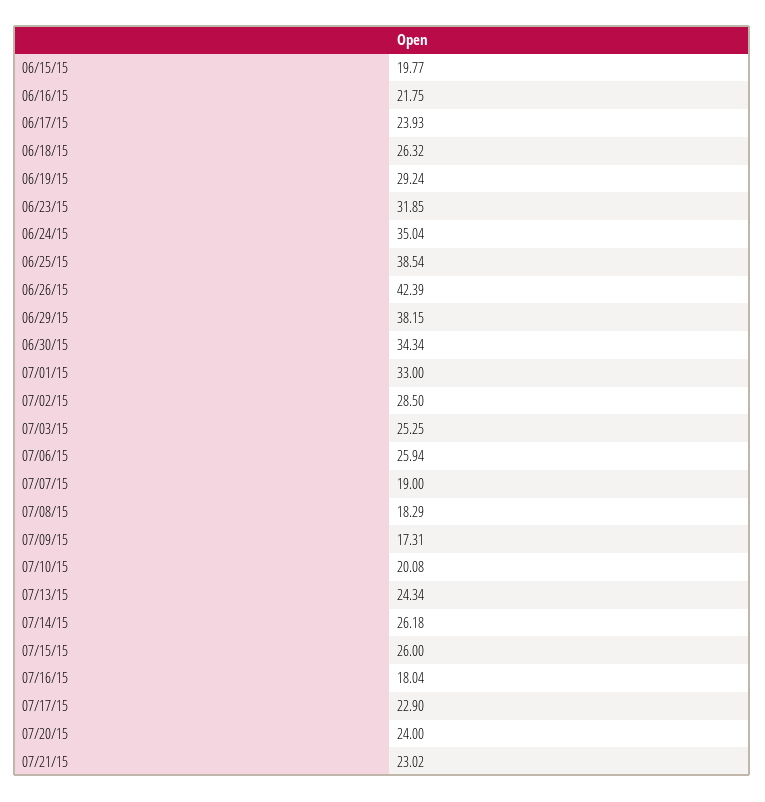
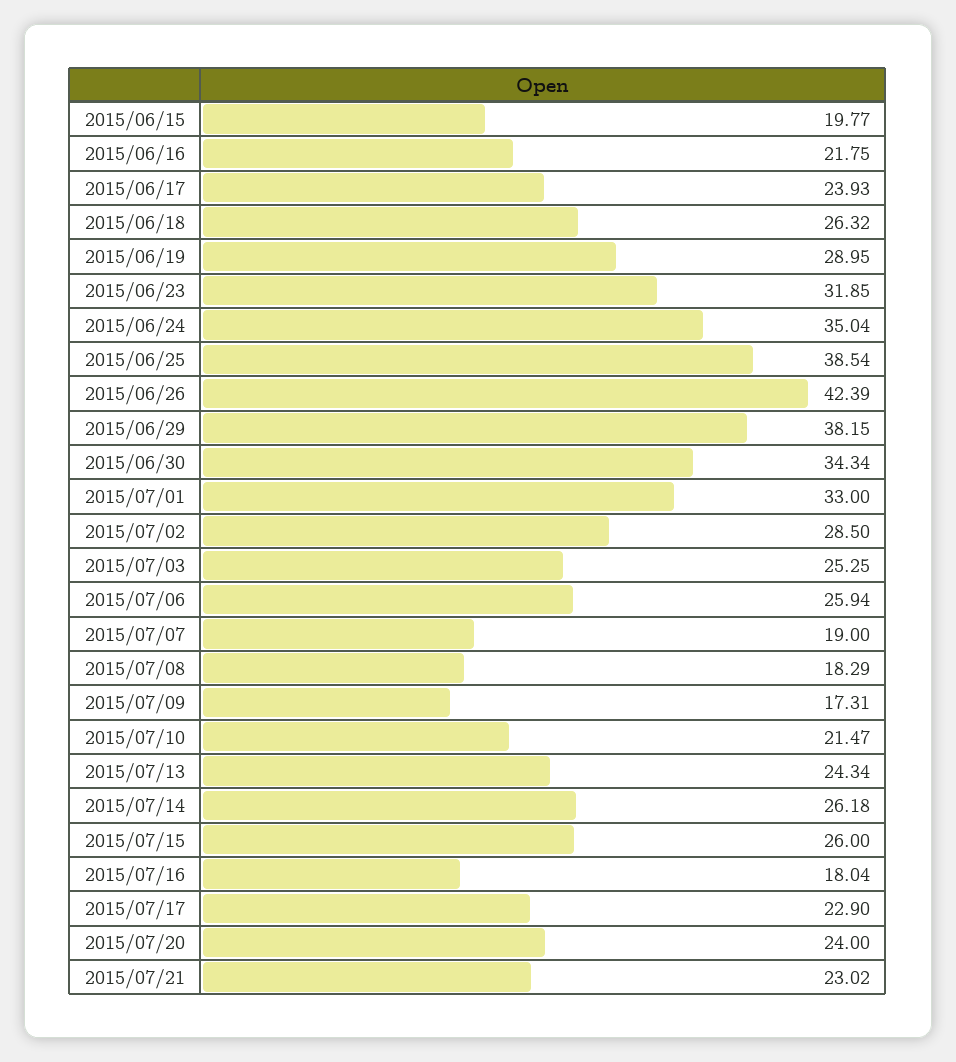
  {
    "06/15/15": 19.77,
    "06/16/15": 21.75,
    "06/17/15": 23.93,
    "06/18/15": 26.32,
-   "06/19/15": 29.24,
+   "06/19/15": 28.95,
    "06/23/15": 31.85,
    "06/24/15": 35.04,
    "06/25/15": 38.54,
    "06/26/15": 42.39,
    "06/29/15": 38.15,
    "06/30/15": 34.34,
    "07/01/15": 33,
    "07/02/15": 28.5,
    "07/03/15": 25.25,
    "07/06/15": 25.94,
    "07/07/15": 19,
    "07/08/15": 18.29,
    "07/09/15": 17.31,
-   "07/10/15": 20.08,
+   "07/10/15": 21.47,
    "07/13/15": 24.34,
    "07/14/15": 26.18,
    "07/15/15": 26,
    "07/16/15": 18.04,
    "07/17/15": 22.9,
    "07/20/15": 24,
    "07/21/15": 23.02
  }

